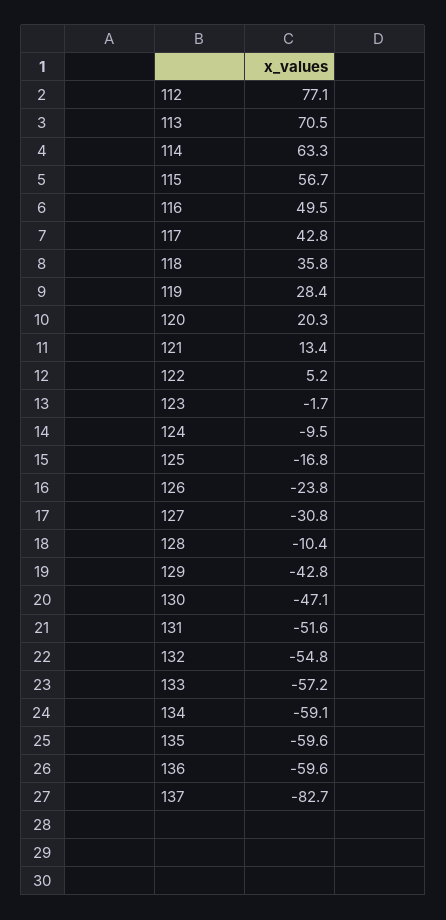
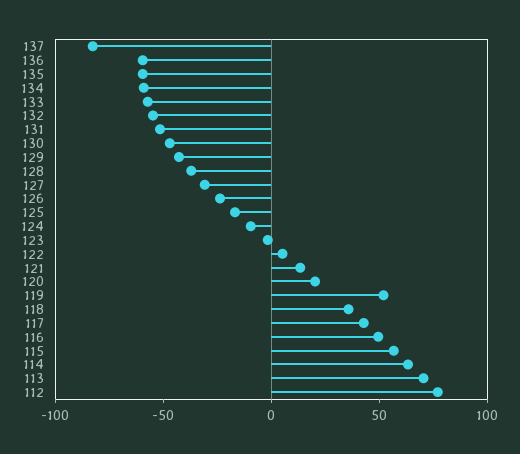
  {
    "112": 77.1,
    "113": 70.5,
    "114": 63.3,
    "115": 56.7,
    "116": 49.5,
    "117": 42.8,
    "118": 35.8,
-   "119": 28.4,
+   "119": 50,
    "120": 20.3,
    "121": 13.4,
    "122": 5.2,
    "123": -1.7,
    "124": -9.5,
    "125": -16.8,
    "126": -23.8,
    "127": -30.8,
-   "128": -10.4,
+   "128": -40,
    "129": -42.8,
    "130": -47.1,
    "131": -51.6,
    "132": -54.8,
    "133": -57.2,
    "134": -59.1,
    "135": -59.6,
    "136": -59.6,
    "137": -82.7
  }

